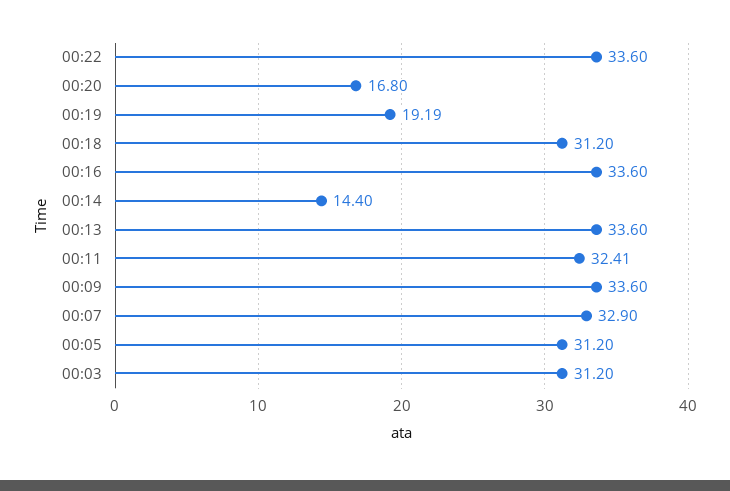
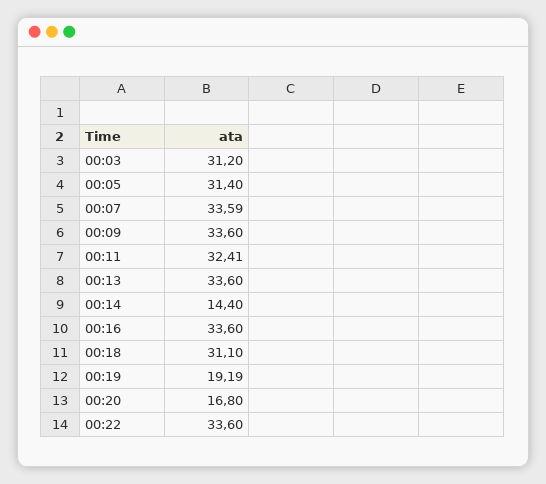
  {
    "00:22": 33.6,
    "00:20": 16.8,
    "00:19": 19.19,
-   "00:18": 31.2,
+   "00:18": 31.1,
    "00:16": 33.6,
    "00:14": 14.4,
    "00:13": 33.6,
    "00:11": 32.41,
    "00:09": 33.6,
-   "00:07": 32.9,
+   "00:07": 33.59,
-   "00:05": 31.2,
+   "00:05": 31.4,
    "00:03": 31.2
  }

